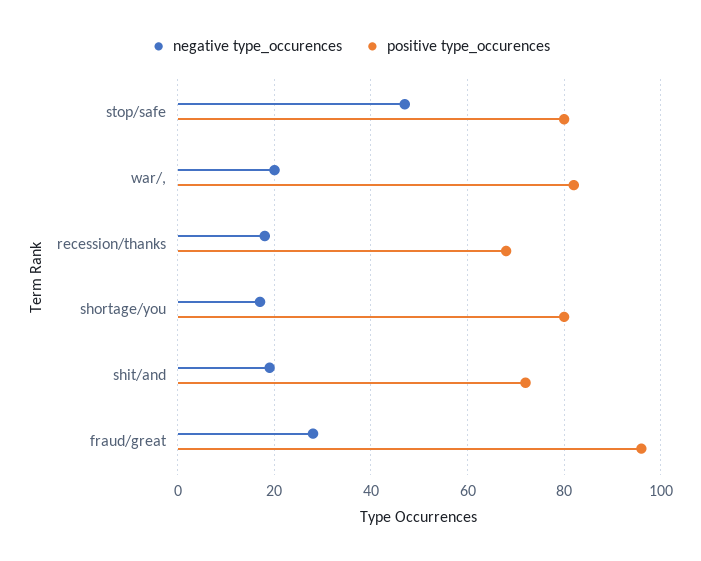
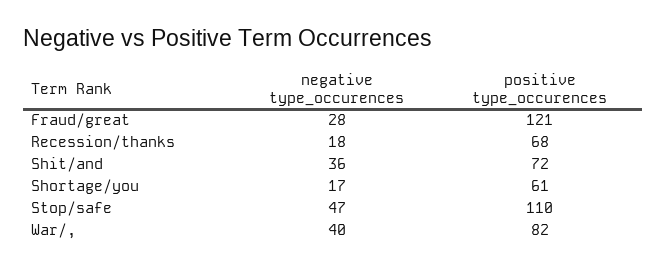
  {
    "negative type_occurences": {
      "stop/safe": 47,
-     "war/,": 20,
+     "war/,": 40,
      "recession/thanks": 18,
      "shortage/you": 17,
-     "shit/and": 20,
+     "shit/and": 36,
      "fraud/great": 28
    },
    "positive type_occurences": {
-     "stop/safe": 80,
+     "stop/safe": 110,
      "war/,": 82,
      "recession/thanks": 68,
-     "shortage/you": 80,
+     "shortage/you": 61,
      "shit/and": 72,
-     "fraud/great": 95
+     "fraud/great": 121
    }
  }

